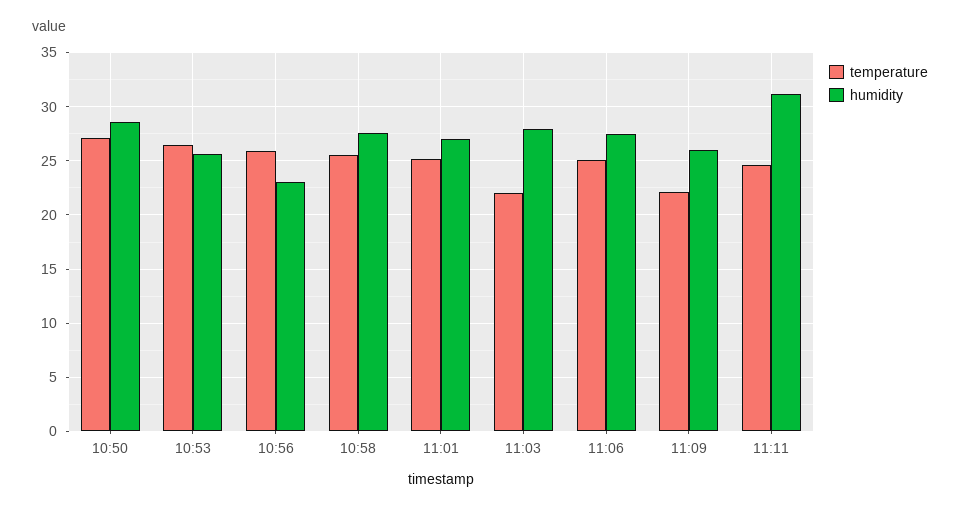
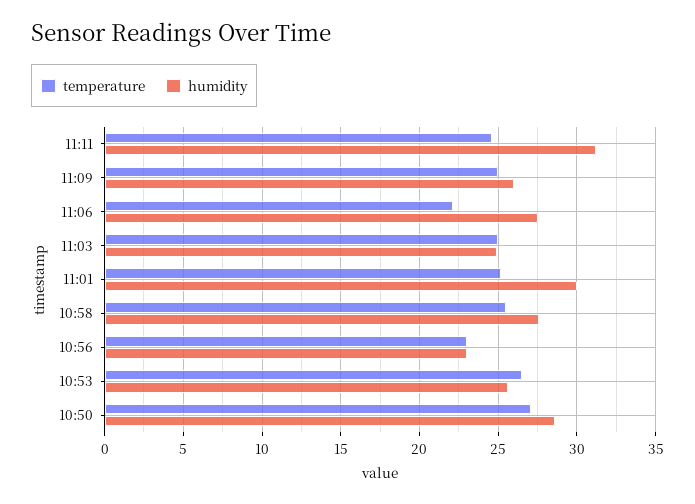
  {
    "temperature": {
      "10:50": 27,
      "10:53": 26.5,
-     "10:56": 26,
+     "10:56": 23,
      "10:58": 25.5,
      "11:01": 25,
-     "11:03": 22,
+     "11:03": 25,
-     "11:06": 25,
+     "11:06": 22,
-     "11:09": 22,
+     "11:09": 25,
      "11:11": 24.5
    },
    "humidity": {
      "10:50": 28.5,
      "10:53": 25.5,
      "10:56": 23,
      "10:58": 27.5,
-     "11:01": 27,
+     "11:01": 30,
-     "11:03": 28,
+     "11:03": 25,
      "11:06": 27.5,
      "11:09": 26,
      "11:11": 31
    }
  }

